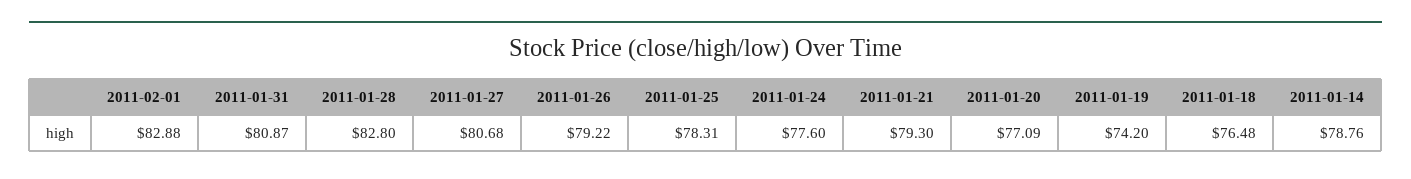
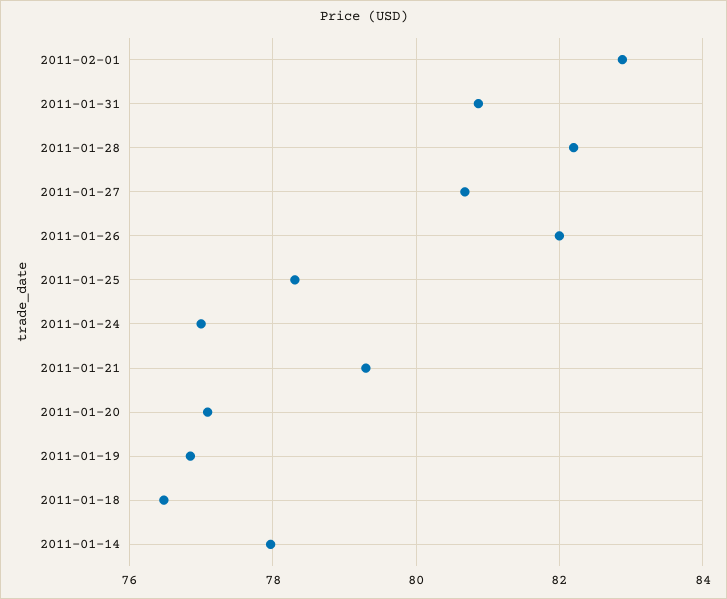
  {
    "2011-02-01": 82.88,
    "2011-01-31": 80.87,
-   "2011-01-28": 82.8,
+   "2011-01-28": 82.2,
    "2011-01-27": 80.68,
-   "2011-01-26": 79.22,
+   "2011-01-26": 82,
    "2011-01-25": 78.31,
-   "2011-01-24": 77.6,
+   "2011-01-24": 77,
    "2011-01-21": 79.3,
    "2011-01-20": 77.09,
-   "2011-01-19": 74.2,
+   "2011-01-19": 76.8,
    "2011-01-18": 76.48,
-   "2011-01-14": 78.76
+   "2011-01-14": 78
  }

